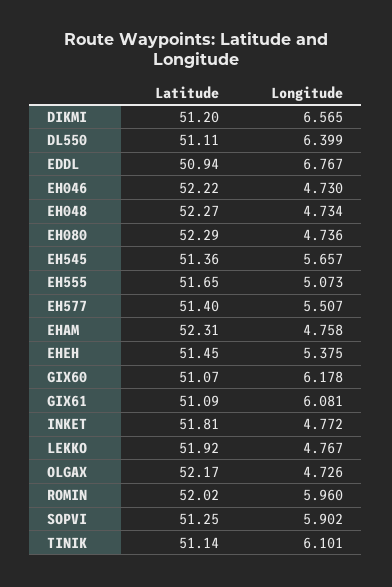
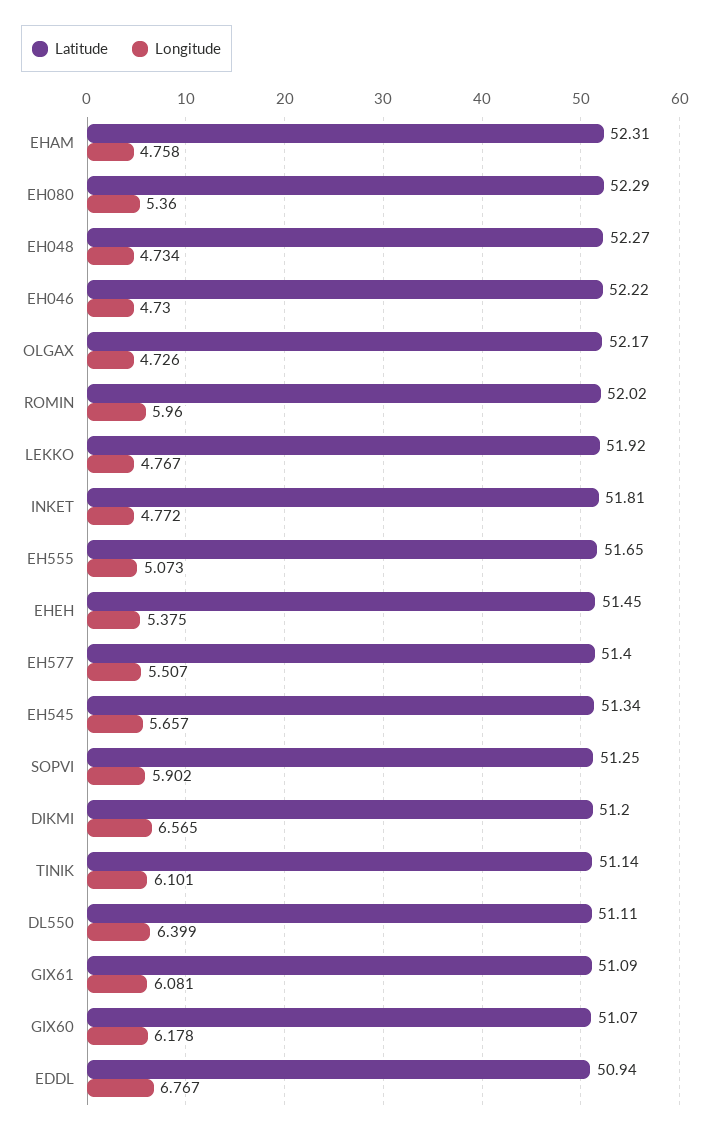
  {
    "Latitude": {
      "DIKMI": 51.2,
      "DL550": 51.11,
      "EDDL": 50.94,
      "EH046": 52.22,
      "EH048": 52.27,
      "EH080": 52.29,
-     "EH545": 51.36,
+     "EH545": 51.34,
      "EH555": 51.65,
      "EH577": 51.4,
      "EHAM": 52.31,
      "EHEH": 51.45,
      "GIX60": 51.07,
      "GIX61": 51.09,
      "INKET": 51.81,
      "LEKKO": 51.92,
      "OLGAX": 52.17,
      "ROMIN": 52.02,
      "SOPVI": 51.25,
      "TINIK": 51.14
    },
    "Longitude": {
      "DIKMI": 6.565,
      "DL550": 6.399,
      "EDDL": 6.767,
      "EH046": 4.73,
      "EH048": 4.734,
-     "EH080": 4.736,
+     "EH080": 5.36,
      "EH545": 5.657,
      "EH555": 5.073,
      "EH577": 5.507,
      "EHAM": 4.758,
      "EHEH": 5.375,
      "GIX60": 6.178,
      "GIX61": 6.081,
      "INKET": 4.772,
      "LEKKO": 4.767,
      "OLGAX": 4.726,
      "ROMIN": 5.96,
      "SOPVI": 5.902,
      "TINIK": 6.101
    }
  }

